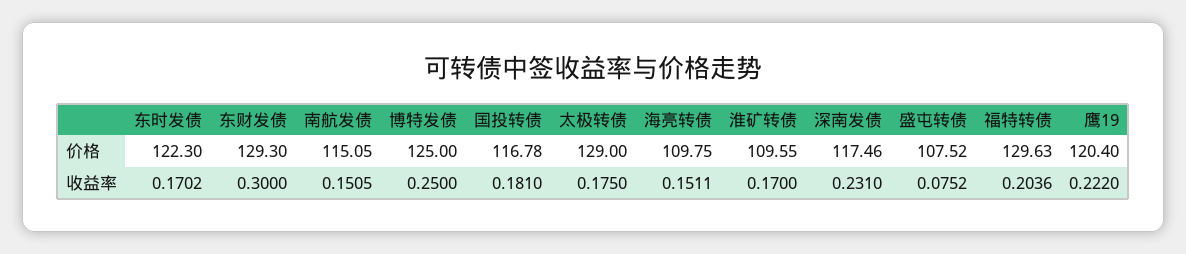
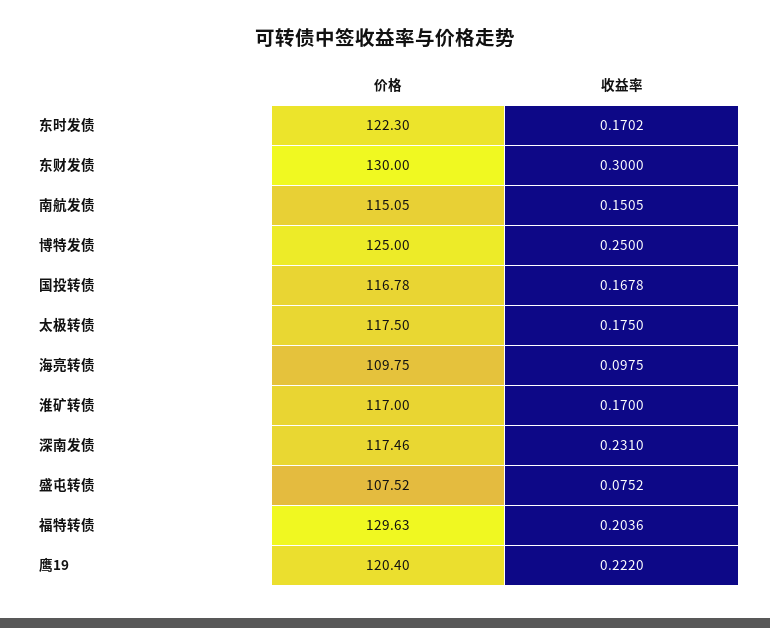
  {
    "东时发债": {
      "价格": 122.3,
      "收益率": 0.1702
    },
    "东财发债": {
-     "价格": 129.3,
+     "价格": 130,
      "收益率": 0.3
    },
    "南航发债": {
      "价格": 115.05,
      "收益率": 0.1505
    },
    "博特发债": {
      "价格": 125,
      "收益率": 0.25
    },
    "国投转债": {
      "价格": 116.78,
-     "收益率": 0.181
+     "收益率": 0.1678
    },
    "太极转债": {
-     "价格": 129,
+     "价格": 117.5,
      "收益率": 0.175
    },
    "海亮转债": {
      "价格": 109.75,
-     "收益率": 0.1511
+     "收益率": 0.0975
    },
    "淮矿转债": {
-     "价格": 109.55,
+     "价格": 117,
      "收益率": 0.17
    },
    "深南发债": {
      "价格": 117.46,
      "收益率": 0.231
    },
    "盛屯转债": {
      "价格": 107.52,
      "收益率": 0.0752
    },
    "福特转债": {
      "价格": 129.63,
      "收益率": 0.2036
    },
    "鹰19": {
      "价格": 120.4,
      "收益率": 0.222
    }
  }

